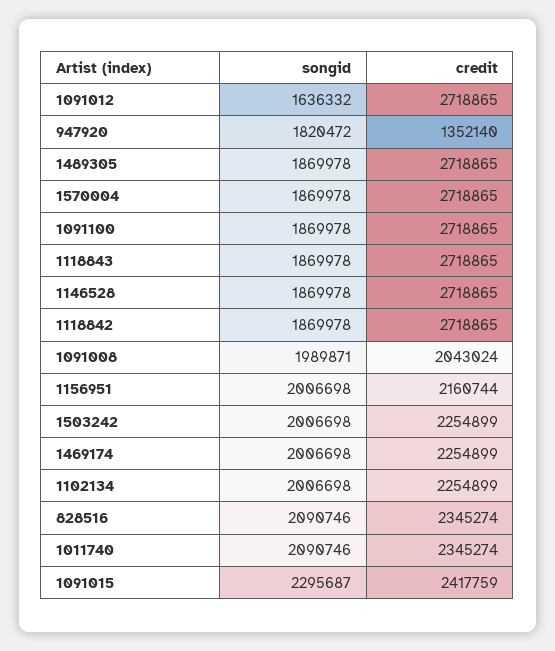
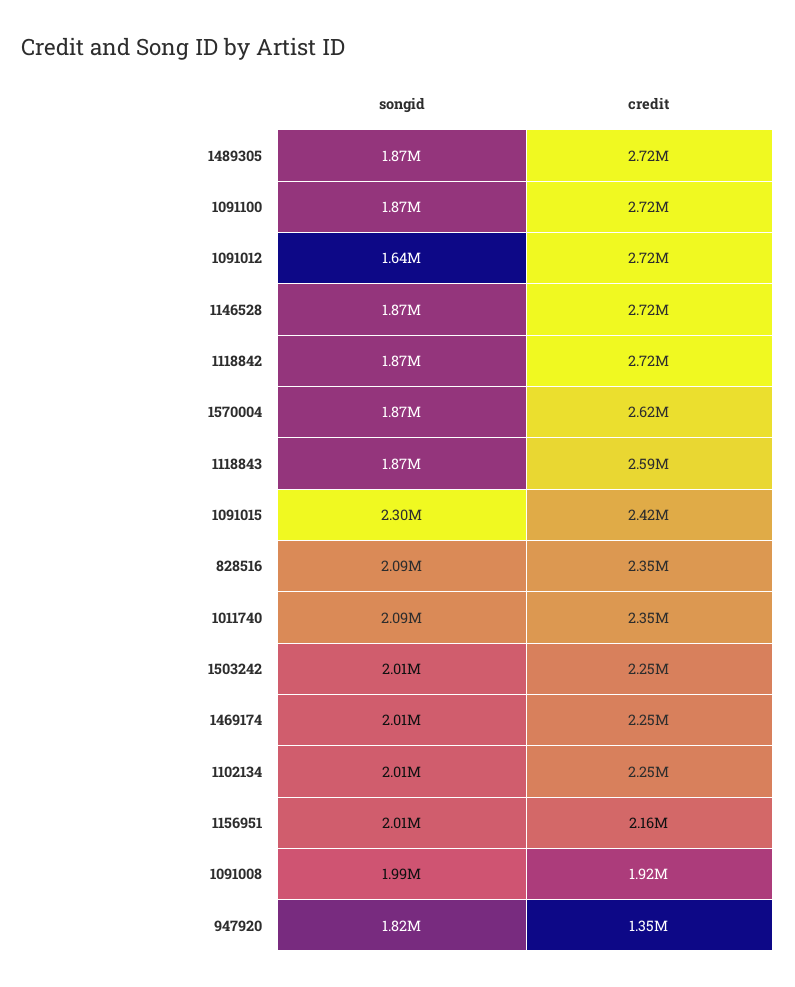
  {
    "songid": {
      "1091012": 1636332,
      "947920": 1820472,
      "1489305": 1869978,
      "1570004": 1869978,
      "1091100": 1869978,
      "1118843": 1869978,
      "1146528": 1869978,
      "1118842": 1869978,
      "1091008": 1989871,
      "1156951": 2006698,
      "1503242": 2006698,
      "1469174": 2006698,
      "1102134": 2006698,
      "828516": 2090746,
      "1011740": 2090746,
      "1091015": 2295687
    },
    "credit": {
      "1091012": 2718865,
      "947920": 1352140,
      "1489305": 2718865,
-     "1570004": 2718865,
+     "1570004": 2620000,
      "1091100": 2718865,
-     "1118843": 2718865,
+     "1118843": 2590000,
      "1146528": 2718865,
      "1118842": 2718865,
-     "1091008": 2043024,
+     "1091008": 1920000,
      "1156951": 2160744,
      "1503242": 2254899,
      "1469174": 2254899,
      "1102134": 2254899,
      "828516": 2345274,
      "1011740": 2345274,
      "1091015": 2417759
    }
  }

